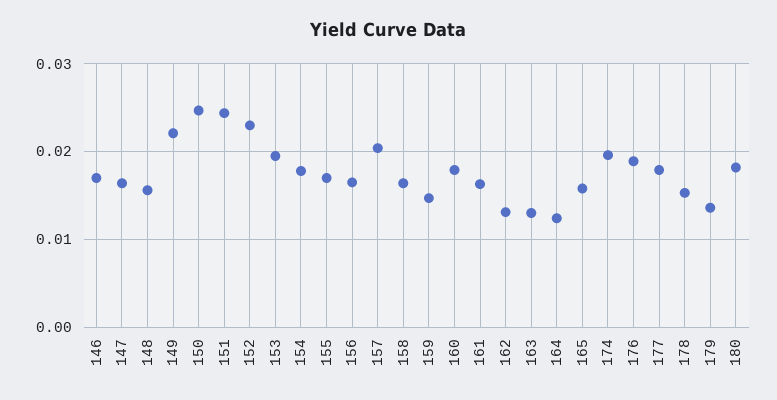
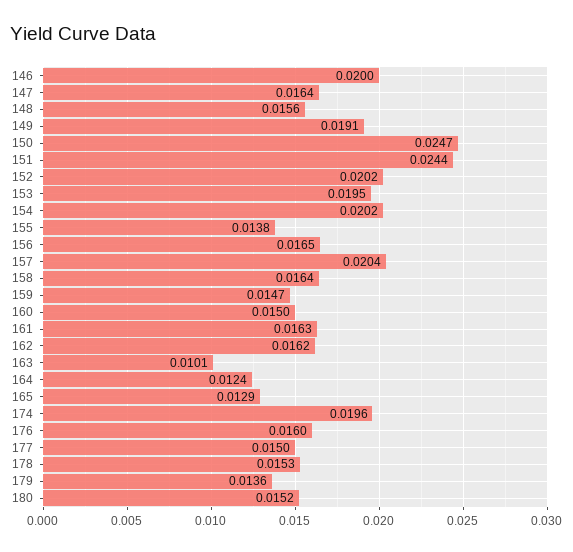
  {
-   "146": 0.017,
+   "146": 0.02,
    "147": 0.0164,
    "148": 0.0156,
-   "149": 0.022,
+   "149": 0.0191,
    "150": 0.0247,
    "151": 0.0244,
-   "152": 0.023,
+   "152": 0.0202,
    "153": 0.0195,
-   "154": 0.018,
+   "154": 0.0202,
-   "155": 0.017,
+   "155": 0.0138,
    "156": 0.0165,
    "157": 0.0204,
    "158": 0.0164,
    "159": 0.0147,
-   "160": 0.018,
+   "160": 0.015,
    "161": 0.0163,
-   "162": 0.013,
+   "162": 0.0162,
-   "163": 0.013,
+   "163": 0.0101,
    "164": 0.0124,
-   "165": 0.016,
+   "165": 0.0129,
    "174": 0.0196,
-   "176": 0.019,
+   "176": 0.016,
-   "177": 0.018,
+   "177": 0.015,
    "178": 0.0153,
    "179": 0.0136,
-   "180": 0.018
+   "180": 0.0152
  }

